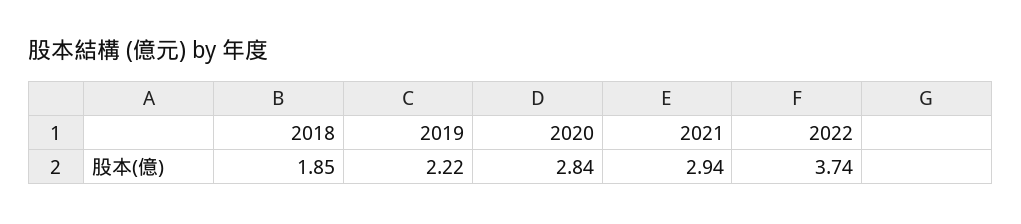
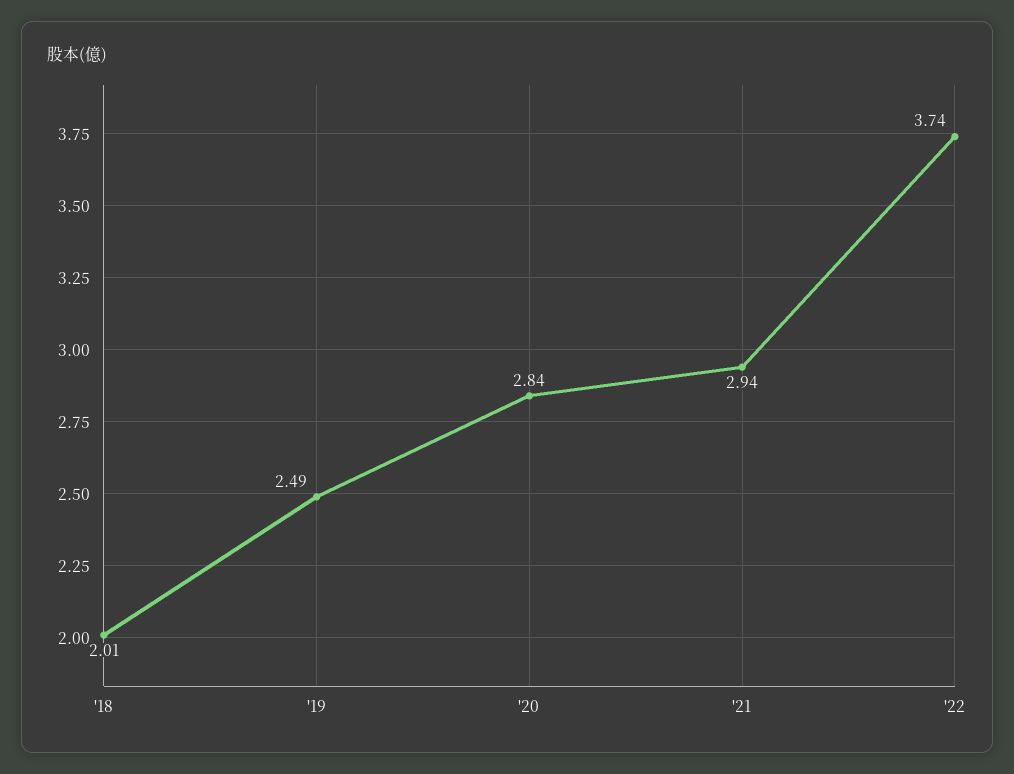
  {
-   "2018": 1.85,
+   "2018": 2.01,
-   "2019": 2.22,
+   "2019": 2.49,
    "2020": 2.84,
    "2021": 2.94,
    "2022": 3.74
  }

